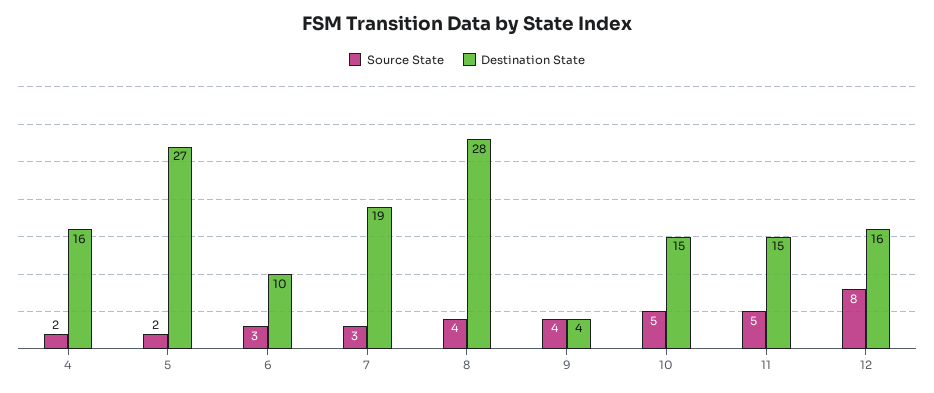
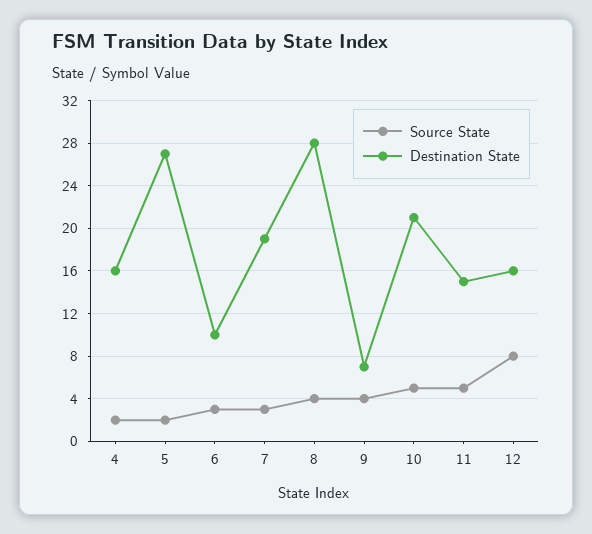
  {
    "Source State": {
      "4": 2,
      "5": 2,
      "6": 3,
      "7": 3,
      "8": 4,
      "9": 4,
      "10": 5,
      "11": 5,
      "12": 8
    },
    "Destination State": {
      "4": 16,
      "5": 27,
      "6": 10,
      "7": 19,
      "8": 28,
-     "9": 4,
+     "9": 7,
-     "10": 15,
+     "10": 21,
      "11": 15,
      "12": 16
    }
  }

